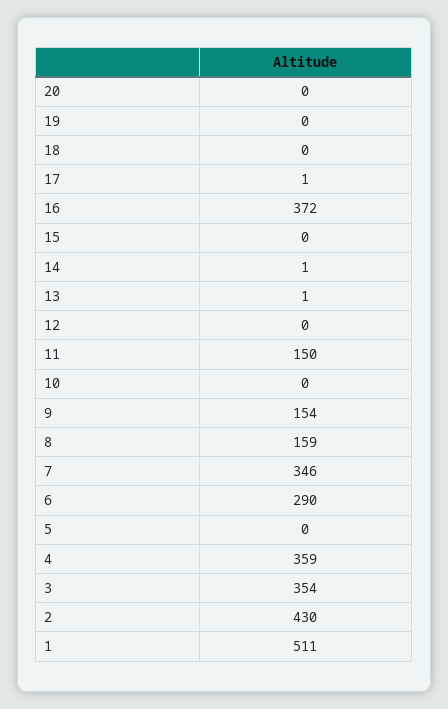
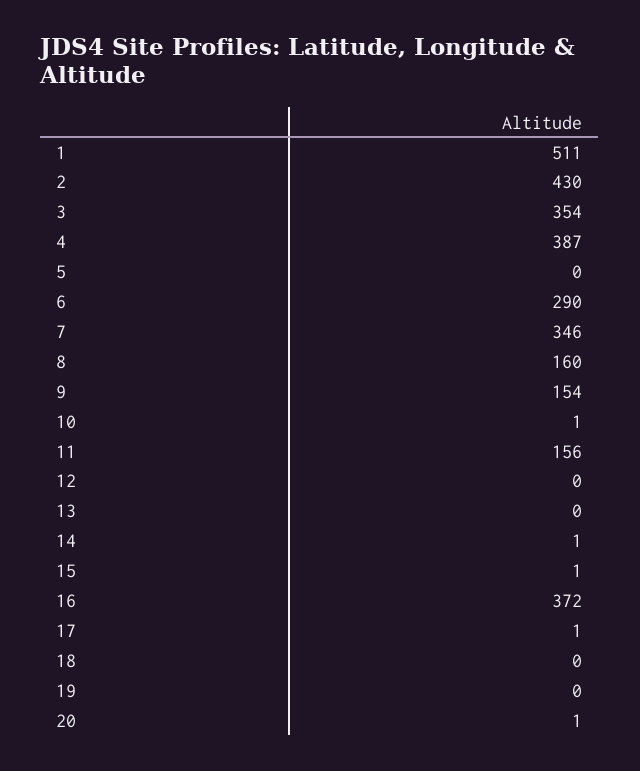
  {
-   "20": 0,
+   "20": 1,
    "19": 0,
    "18": 0,
    "17": 1,
    "16": 372,
-   "15": 0,
+   "15": 1,
    "14": 1,
-   "13": 1,
+   "13": 0,
    "12": 0,
-   "11": 150,
+   "11": 156,
-   "10": 0,
+   "10": 1,
    "9": 154,
-   "8": 159,
+   "8": 160,
    "7": 346,
    "6": 290,
    "5": 0,
-   "4": 359,
+   "4": 387,
    "3": 354,
    "2": 430,
    "1": 511
  }

